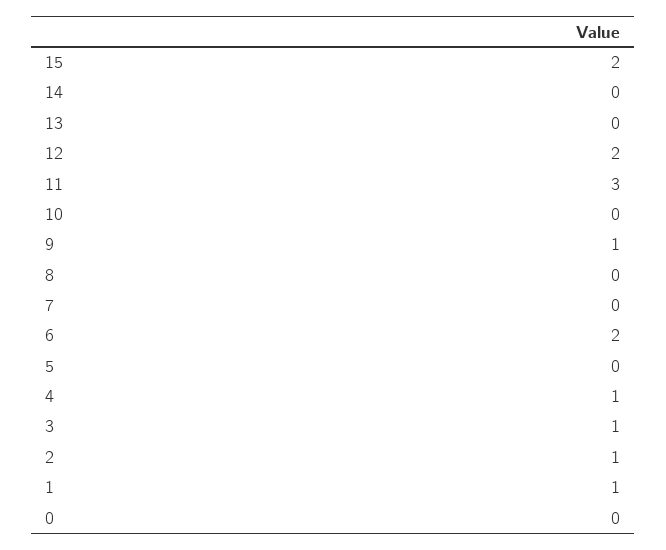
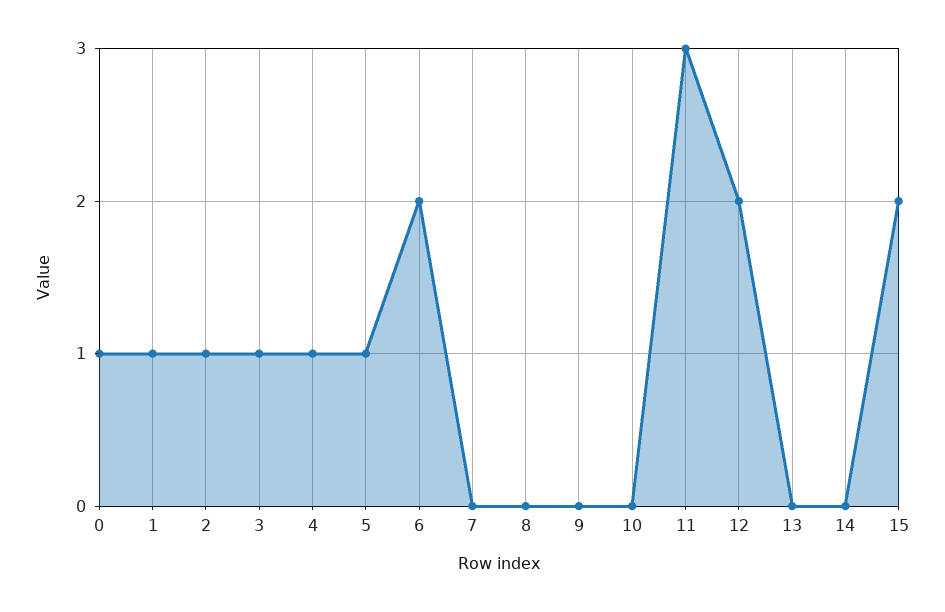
  {
    "15": 2,
    "14": 0,
    "13": 0,
    "12": 2,
    "11": 3,
    "10": 0,
-   "9": 1,
+   "9": 0,
    "8": 0,
    "7": 0,
    "6": 2,
-   "5": 0,
+   "5": 1,
    "4": 1,
    "3": 1,
    "2": 1,
    "1": 1,
-   "0": 0
+   "0": 1
  }

